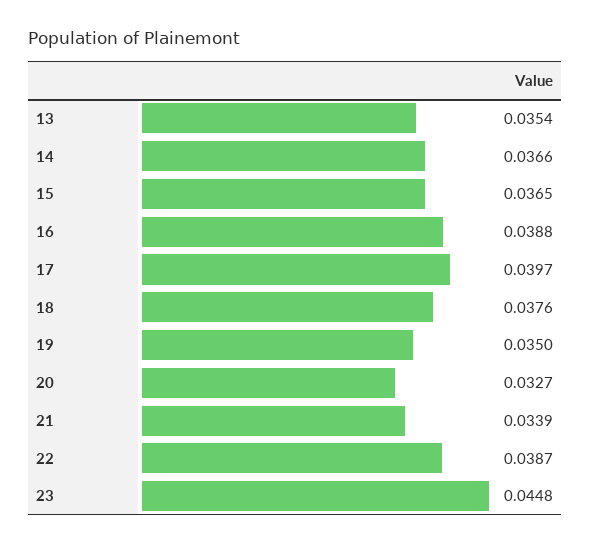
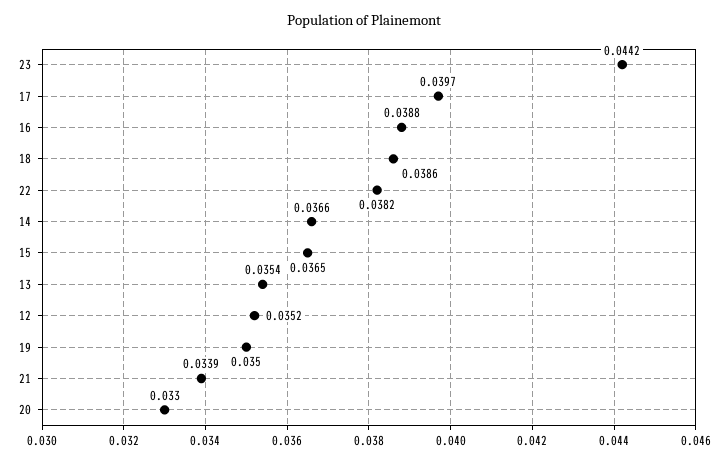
  {
    "13": 0.0354,
    "14": 0.0366,
    "15": 0.0365,
    "16": 0.0388,
    "17": 0.0397,
-   "18": 0.0376,
+   "18": 0.0386,
    "19": 0.035,
-   "20": 0.0327,
+   "20": 0.033,
    "21": 0.0339,
-   "22": 0.0387,
+   "22": 0.0382,
-   "23": 0.0448
+   "23": 0.0442,
+   "12": 0.0352
  }

